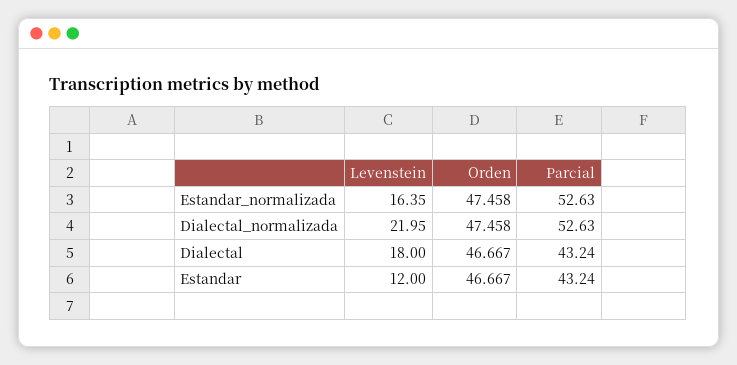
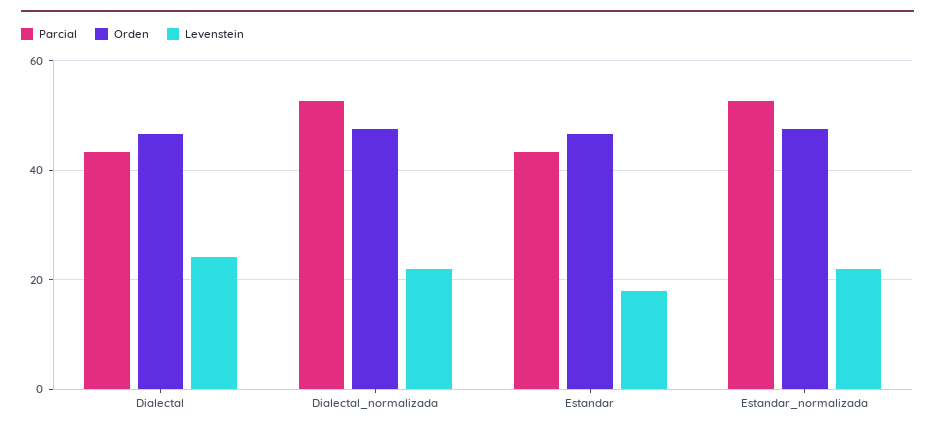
  {
    "Levenstein": {
-     "Estandar_normalizada": 16.35,
+     "Estandar_normalizada": 22,
      "Dialectal_normalizada": 21.95,
-     "Dialectal": 18,
+     "Dialectal": 24,
-     "Estandar": 12
+     "Estandar": 18
    },
    "Orden": {
      "Estandar_normalizada": 47.458,
      "Dialectal_normalizada": 47.458,
      "Dialectal": 46.667,
      "Estandar": 46.667
    },
    "Parcial": {
      "Estandar_normalizada": 52.63,
      "Dialectal_normalizada": 52.63,
      "Dialectal": 43.24,
      "Estandar": 43.24
    }
  }

